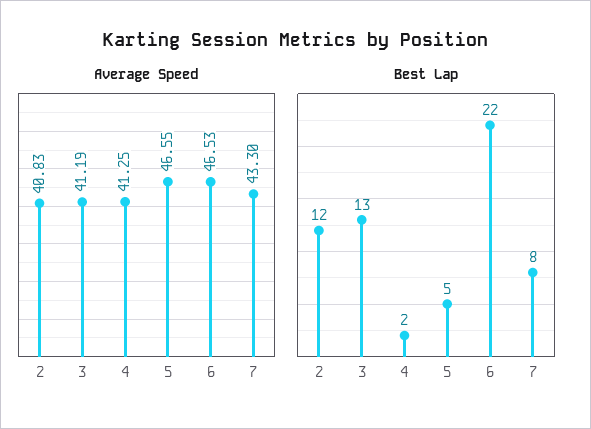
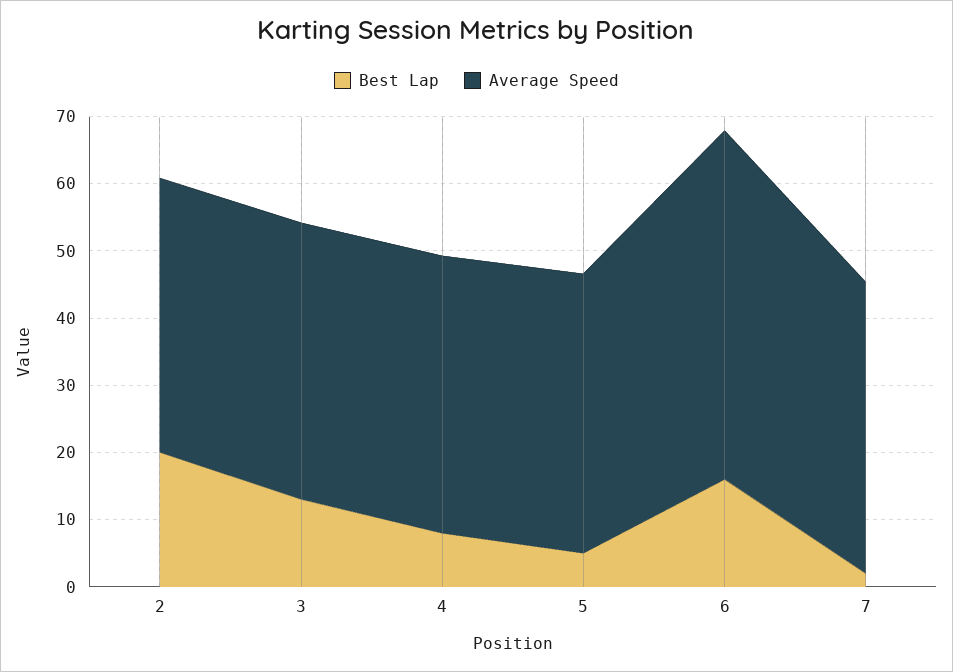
  {
    "Average Speed": {
      "2": 40.83,
      "3": 41.19,
      "4": 41.25,
-     "5": 46.55,
+     "5": 42,
-     "6": 46.53,
+     "6": 52,
      "7": 43.3
    },
    "Best Lap": {
-     "2": 12,
+     "2": 20,
      "3": 13,
-     "4": 2,
+     "4": 8,
      "5": 5,
-     "6": 22,
+     "6": 16,
-     "7": 8
+     "7": 2
    }
  }

